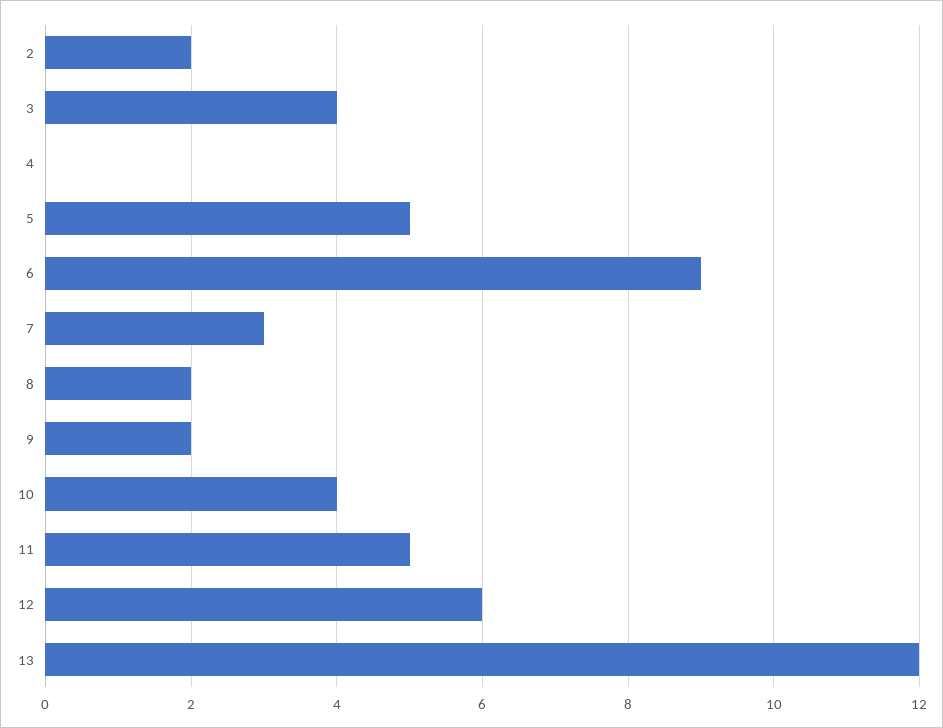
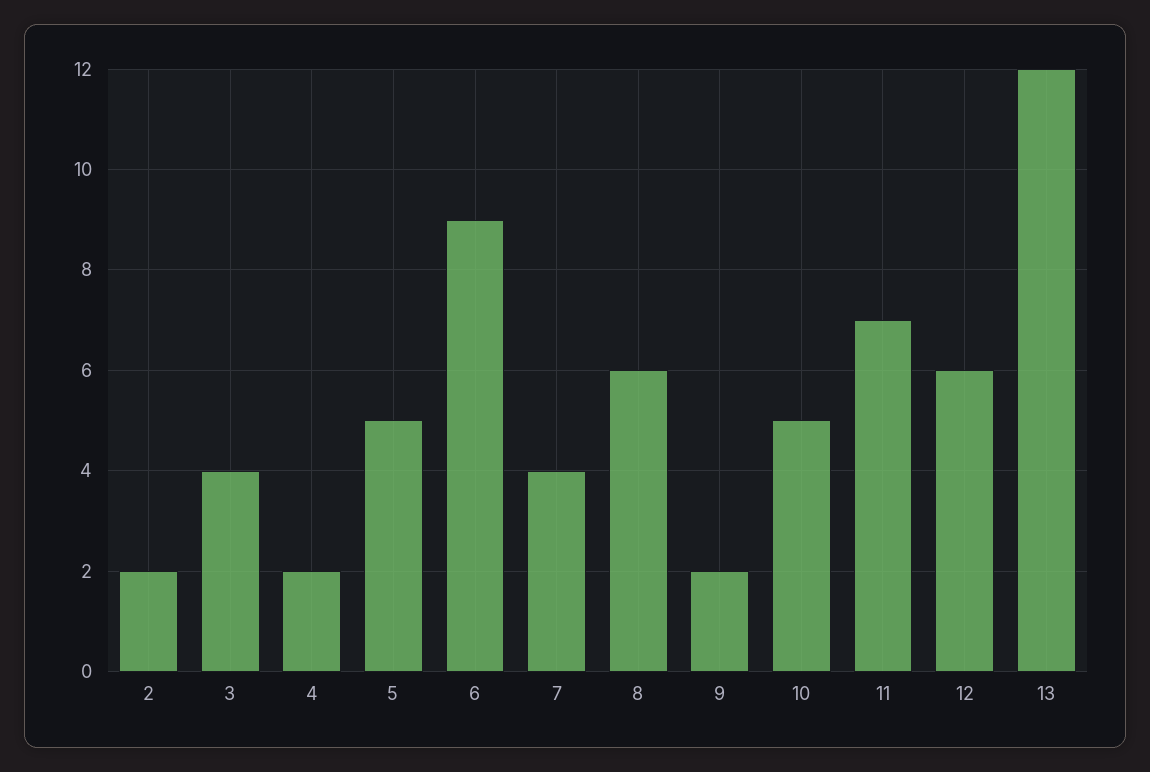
  {
    "2": 2,
    "3": 4,
-   "4": 0,
+   "4": 2,
    "5": 5,
    "6": 9,
-   "7": 3,
+   "7": 4,
-   "8": 2,
+   "8": 6,
    "9": 2,
-   "10": 4,
+   "10": 5,
-   "11": 5,
+   "11": 7,
    "12": 6,
    "13": 12
  }

